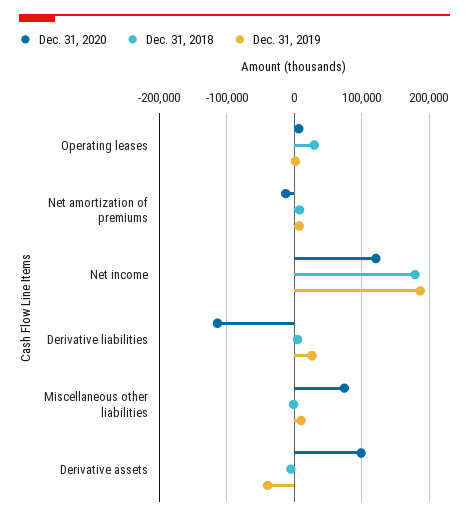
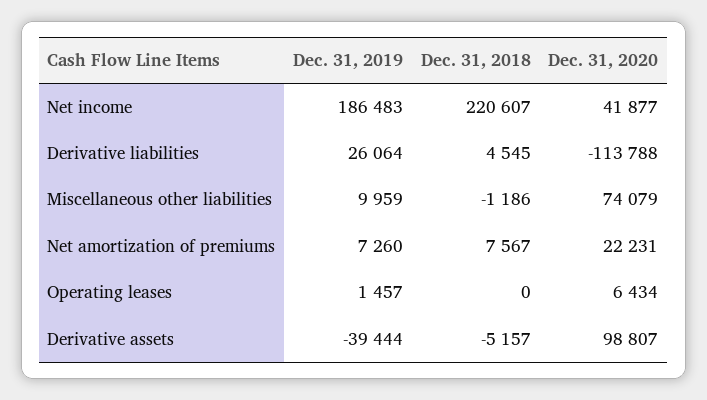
  {
    "Dec. 31, 2020": {
      "Operating leases": 6434,
-     "Net amortization of premiums": -10000,
+     "Net amortization of premiums": 22231,
-     "Net income": 120000,
+     "Net income": 41877,
      "Derivative liabilities": -113788,
      "Miscellaneous other liabilities": 74079,
      "Derivative assets": 98807
    },
    "Dec. 31, 2018": {
-     "Operating leases": 30000,
+     "Operating leases": 0,
      "Net amortization of premiums": 7567,
-     "Net income": 180000,
+     "Net income": 220607,
      "Derivative liabilities": 4545,
      "Miscellaneous other liabilities": -1186,
      "Derivative assets": -5157
    },
    "Dec. 31, 2019": {
      "Operating leases": 1457,
      "Net amortization of premiums": 7260,
      "Net income": 186483,
      "Derivative liabilities": 26064,
      "Miscellaneous other liabilities": 9959,
      "Derivative assets": -39444
    }
  }

